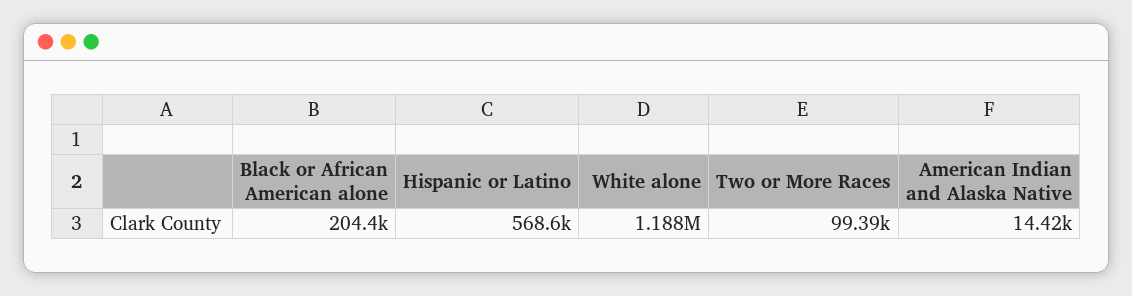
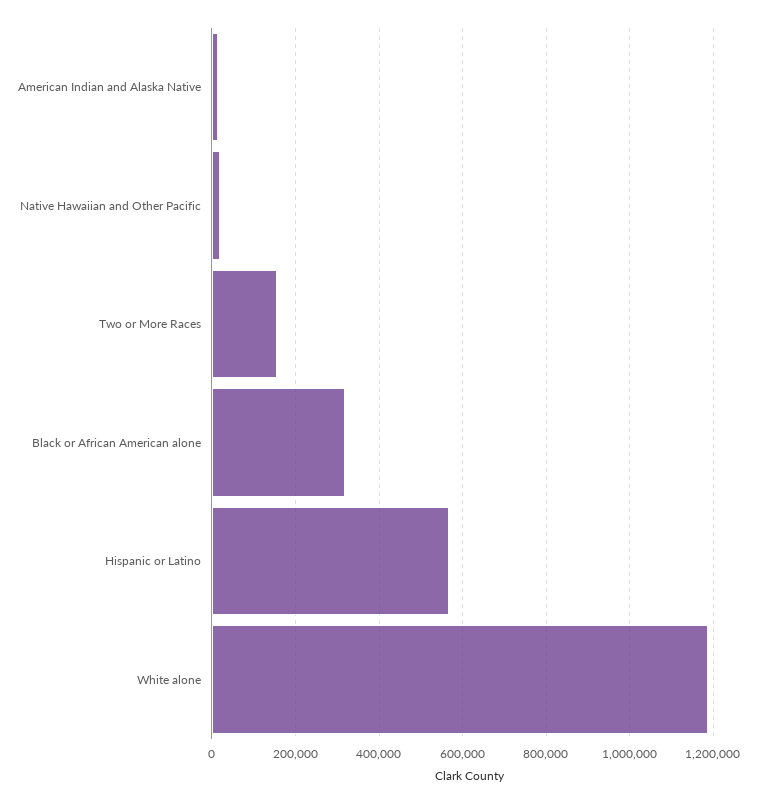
  {
-   "Black or African American alone": 204400,
+   "Black or African American alone": 320000,
    "Hispanic or Latino": 568600,
    "White alone": 1188000,
-   "Two or More Races": 99390,
+   "Two or More Races": 160000,
-   "American Indian and Alaska Native": 14420
+   "American Indian and Alaska Native": 14420,
+   "Native Hawaiian and Other Pacific": 20000
  }

